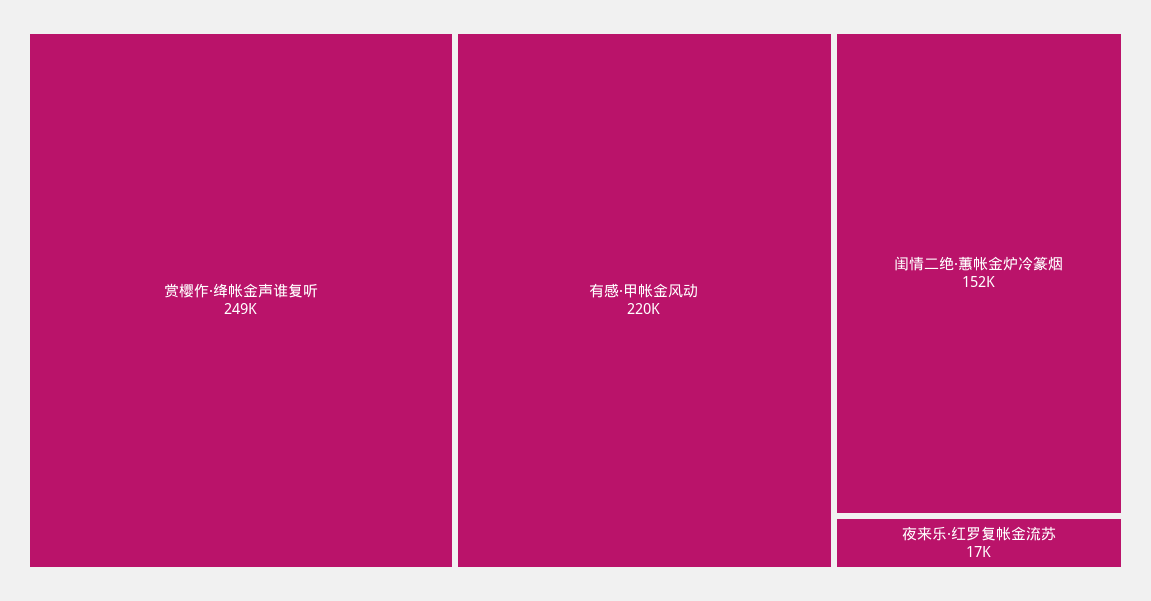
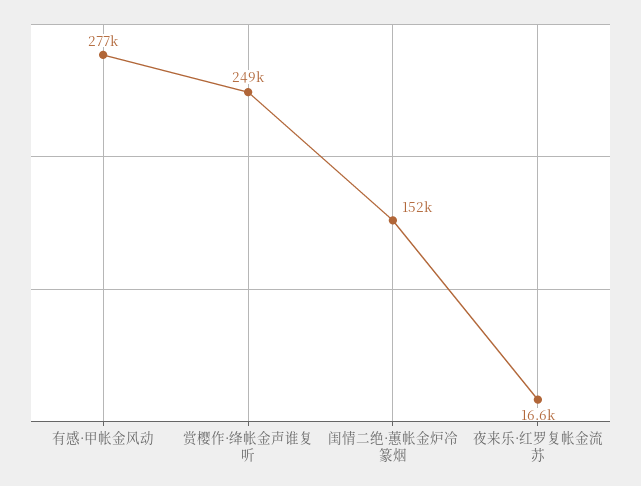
  {
    "赏樱作·绛帐金声谁复听": 249000,
-   "有感·甲帐金风动": 220000,
+   "有感·甲帐金风动": 277000,
    "闺情二绝·蕙帐金炉冷篆烟": 152000,
    "夜来乐·红罗复帐金流苏": 16600
  }

